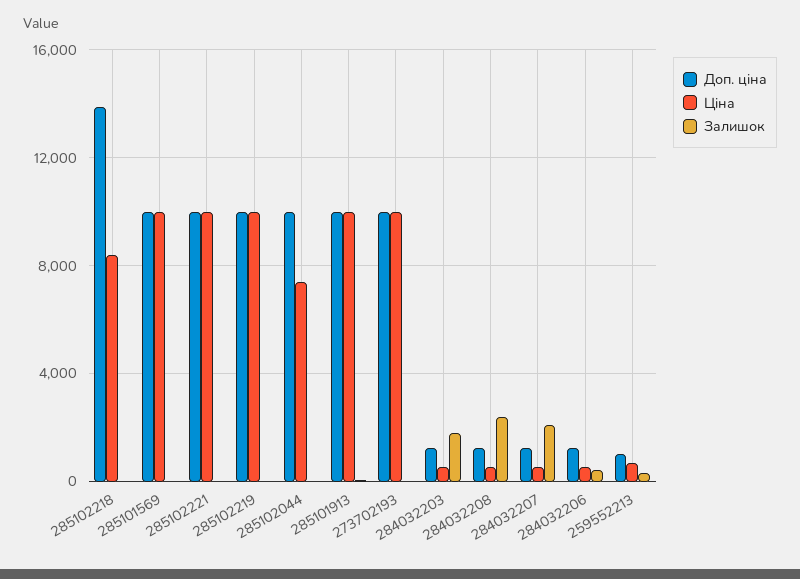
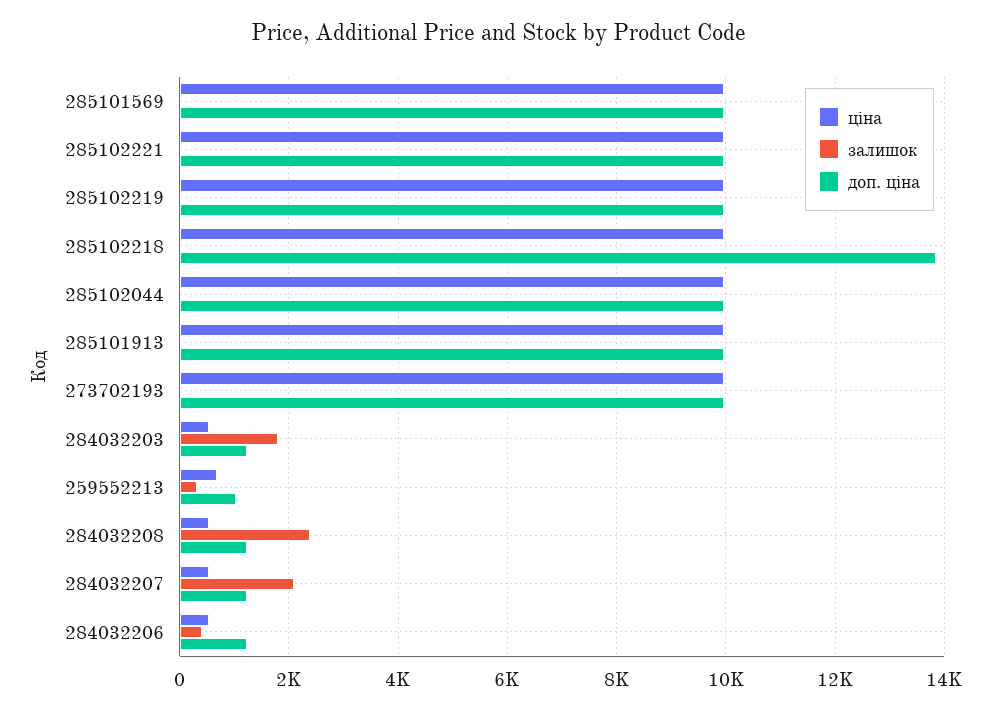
  {
    "Доп. ціна": {
      "285102218": 13800,
      "285101569": 10000,
      "285102221": 10000,
      "285102219": 10000,
      "285102044": 10000,
      "285101913": 10000,
      "273702193": 10000,
      "284032203": 1200,
      "284032208": 1200,
      "284032207": 1200,
      "284032206": 1200,
      "259552213": 1000
    },
    "Ціна": {
-     "285102218": 8500,
+     "285102218": 10000,
      "285101569": 10000,
      "285102221": 10000,
      "285102219": 10000,
-     "285102044": 7500,
+     "285102044": 10000,
      "285101913": 10000,
      "273702193": 10000,
      "284032203": 600,
      "284032208": 600,
      "284032207": 600,
      "284032206": 600,
      "259552213": 600
    },
    "Залишок": {
      "285102218": 0,
      "285101569": 0,
      "285102221": 0,
      "285102219": 0,
      "285102044": 0,
      "285101913": 0,
      "273702193": 0,
      "284032203": 1800,
      "284032208": 2400,
      "284032207": 2000,
      "284032206": 400,
      "259552213": 400
    }
  }

